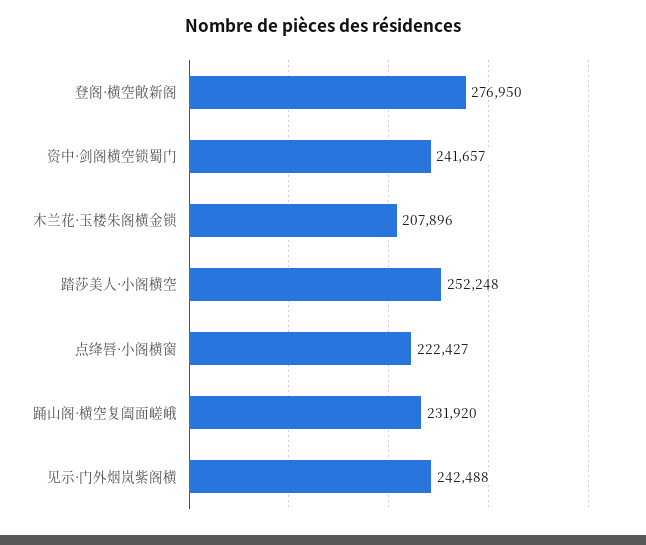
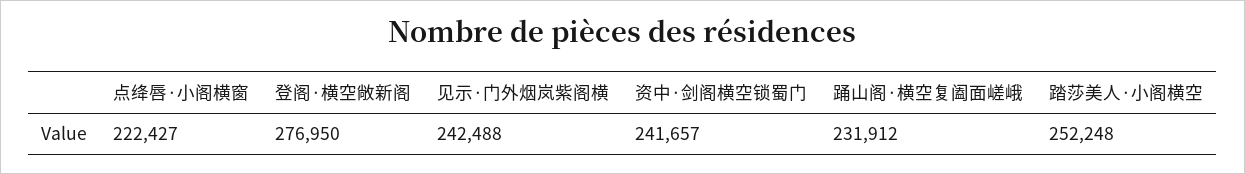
  {
    "登阁·横空敞新阁": 276950,
    "资中·剑阁横空锁蜀门": 241657,
-   "木兰花·玉楼朱阁横金锁": 207896,
    "踏莎美人·小阁横空": 252248,
    "点绛唇·小阁横窗": 222427,
-   "踊山阁·横空复阖面嵯峨": 231920,
+   "踊山阁·横空复阖面嵯峨": 231912,
    "见示·门外烟岚紫阁横": 242488
  }

